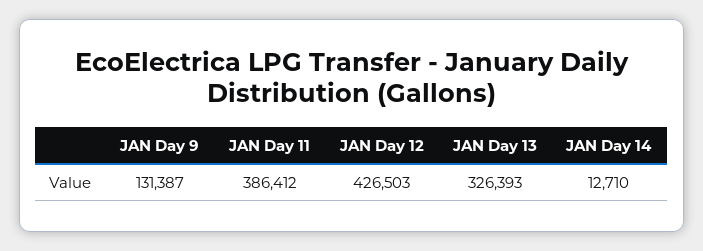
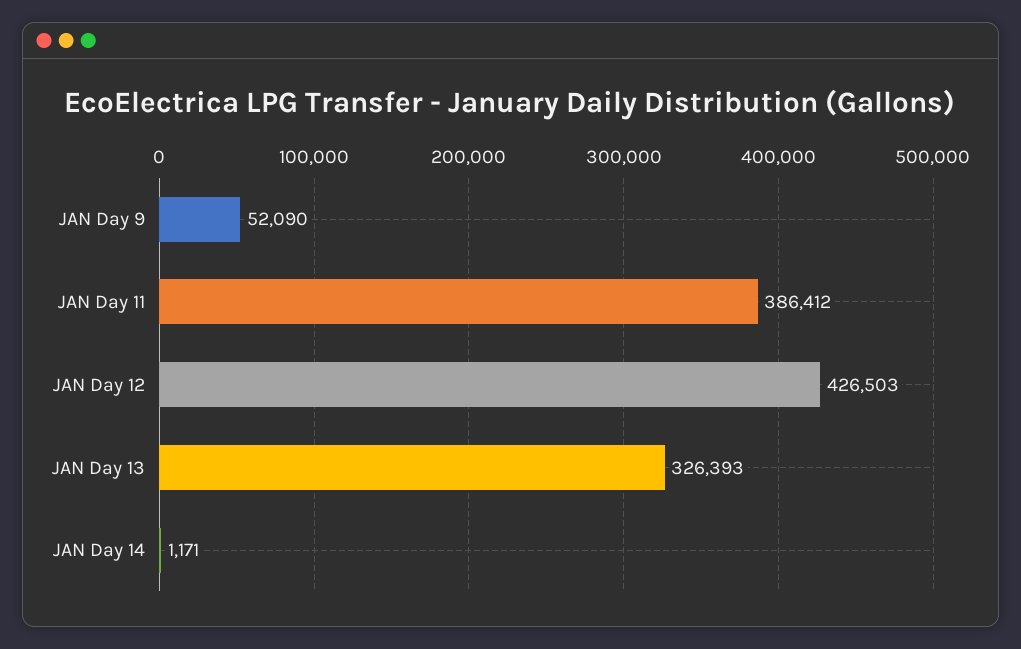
  {
-   "JAN Day 9": 131387,
+   "JAN Day 9": 52090,
    "JAN Day 11": 386412,
    "JAN Day 12": 426503,
    "JAN Day 13": 326393,
-   "JAN Day 14": 12710
+   "JAN Day 14": 1171
  }

